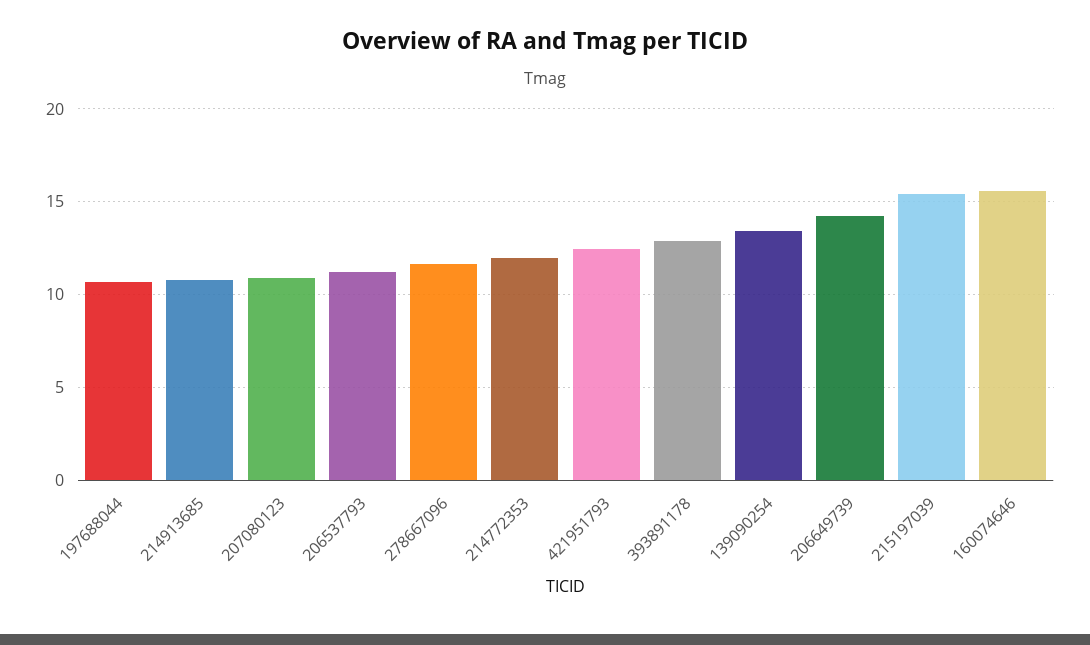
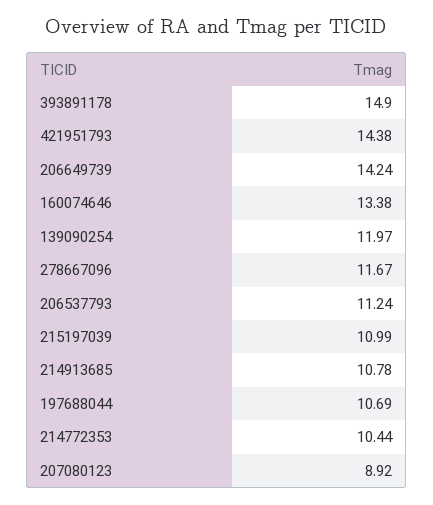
  {
    "197688044": 10.69,
    "214913685": 10.78,
-   "207080123": 11,
+   "207080123": 8.92,
    "206537793": 11.24,
    "278667096": 11.67,
-   "214772353": 12,
+   "214772353": 10.44,
-   "421951793": 12.5,
+   "421951793": 14.38,
-   "393891178": 13,
+   "393891178": 14.9,
-   "139090254": 13.5,
+   "139090254": 11.97,
    "206649739": 14.24,
-   "215197039": 15.5,
+   "215197039": 10.99,
-   "160074646": 15.5
+   "160074646": 13.38
  }

